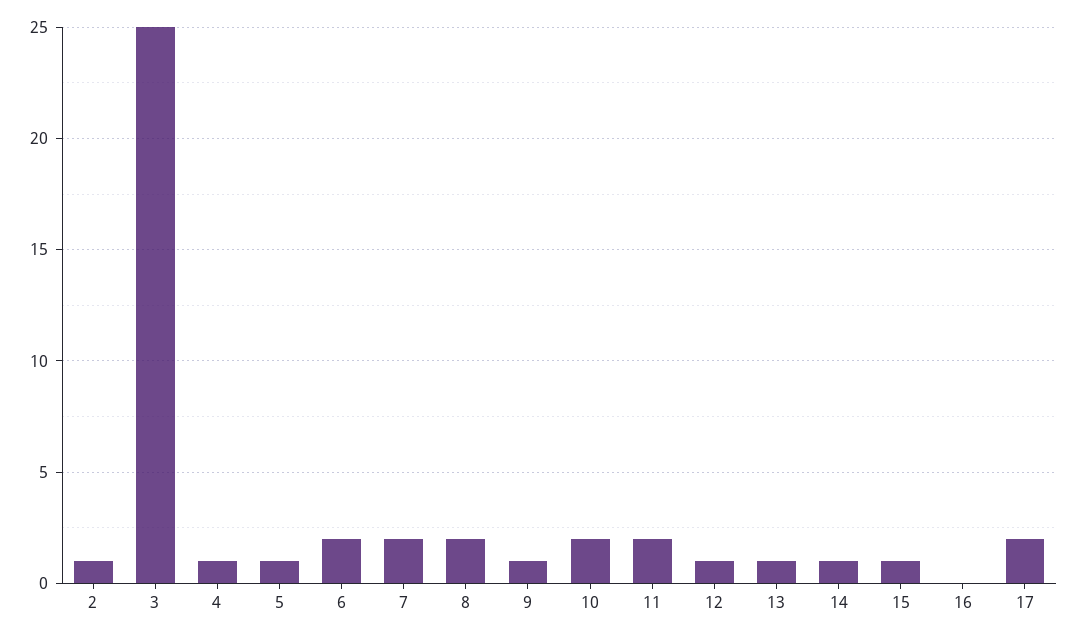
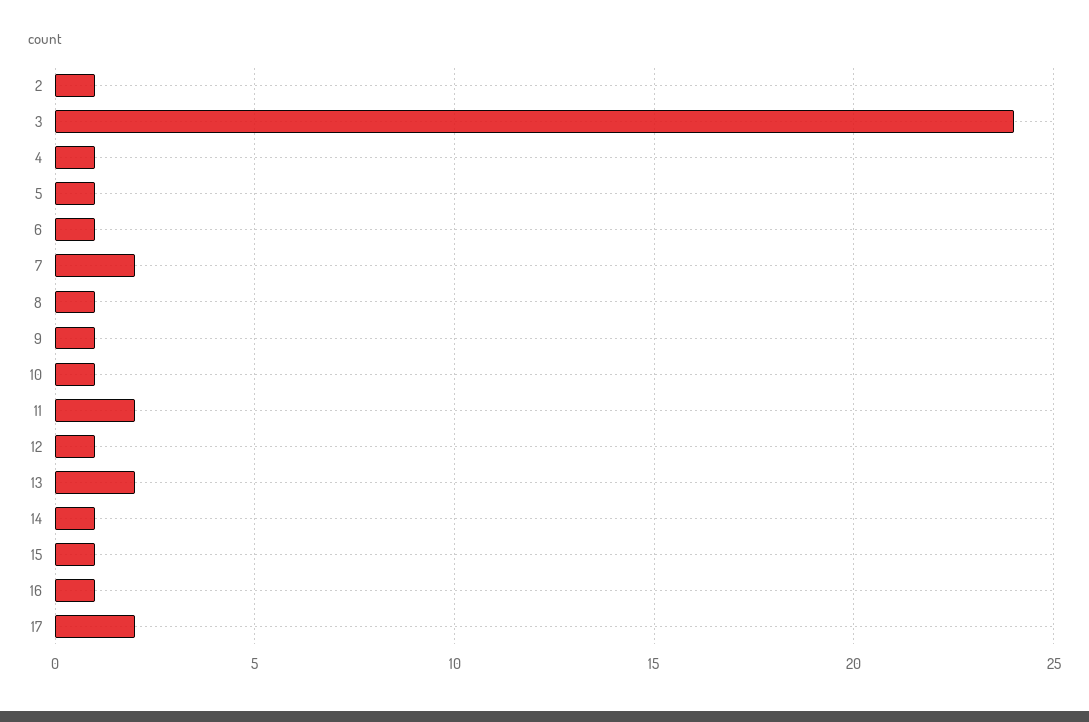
  {
    "2": 1,
-   "3": 25,
+   "3": 24,
    "4": 1,
    "5": 1,
-   "6": 2,
+   "6": 1,
    "7": 2,
-   "8": 2,
+   "8": 1,
    "9": 1,
-   "10": 2,
+   "10": 1,
    "11": 2,
    "12": 1,
-   "13": 1,
+   "13": 2,
    "14": 1,
    "15": 1,
-   "16": 0,
+   "16": 1,
    "17": 2
  }

